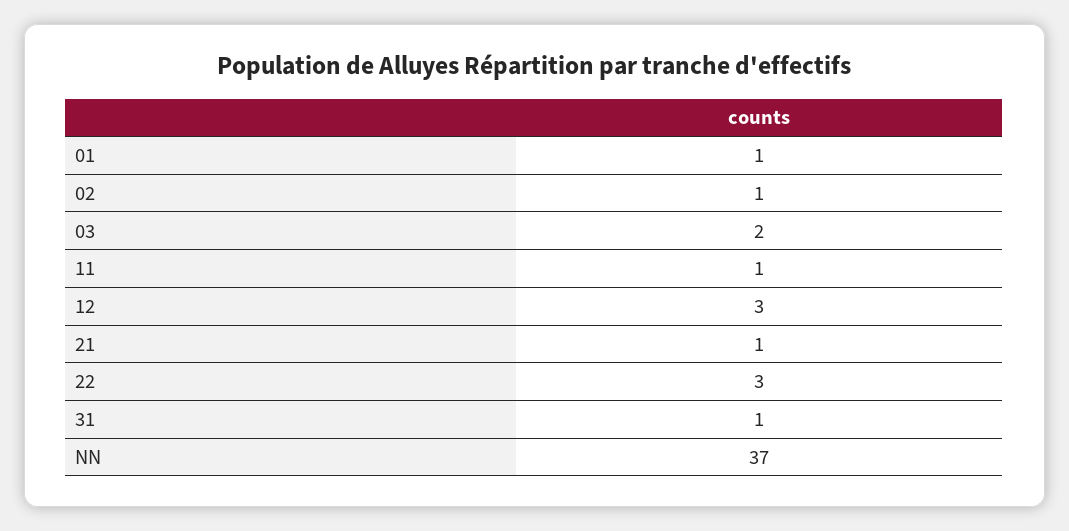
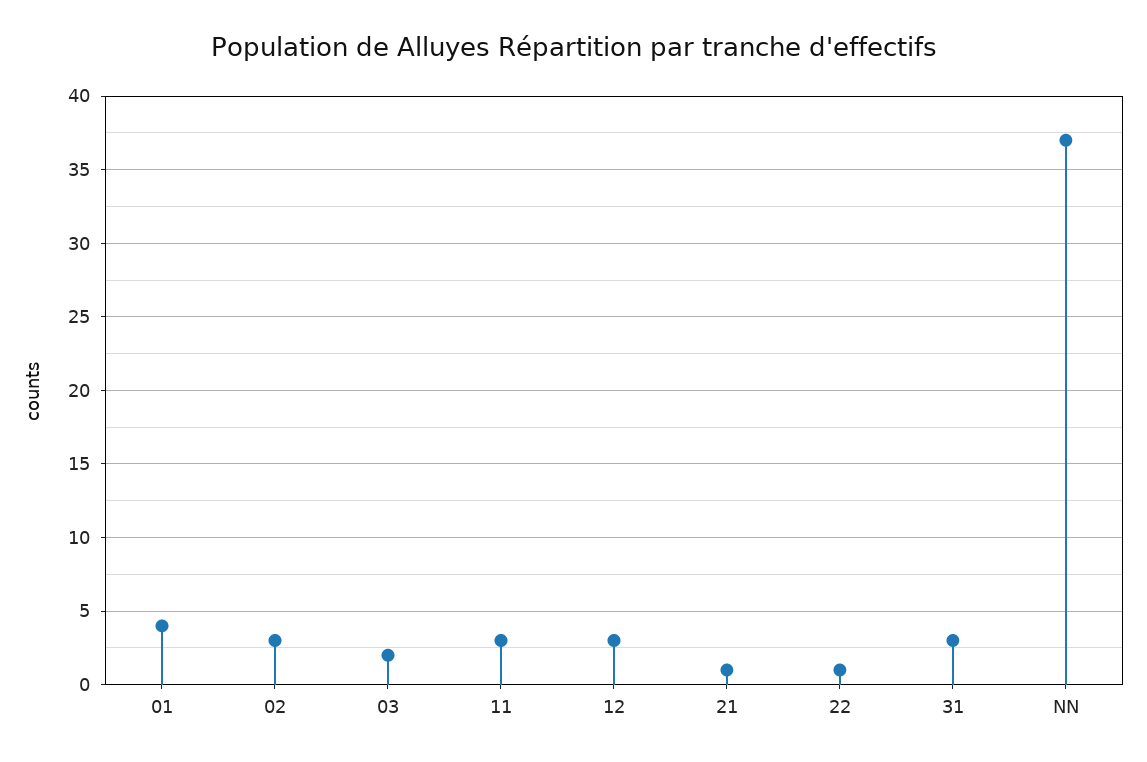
  {
-   "01": 1,
+   "01": 4,
-   "02": 1,
+   "02": 3,
    "03": 2,
-   "11": 1,
+   "11": 3,
    "12": 3,
    "21": 1,
-   "22": 3,
+   "22": 1,
-   "31": 1,
+   "31": 3,
    "NN": 37
  }

